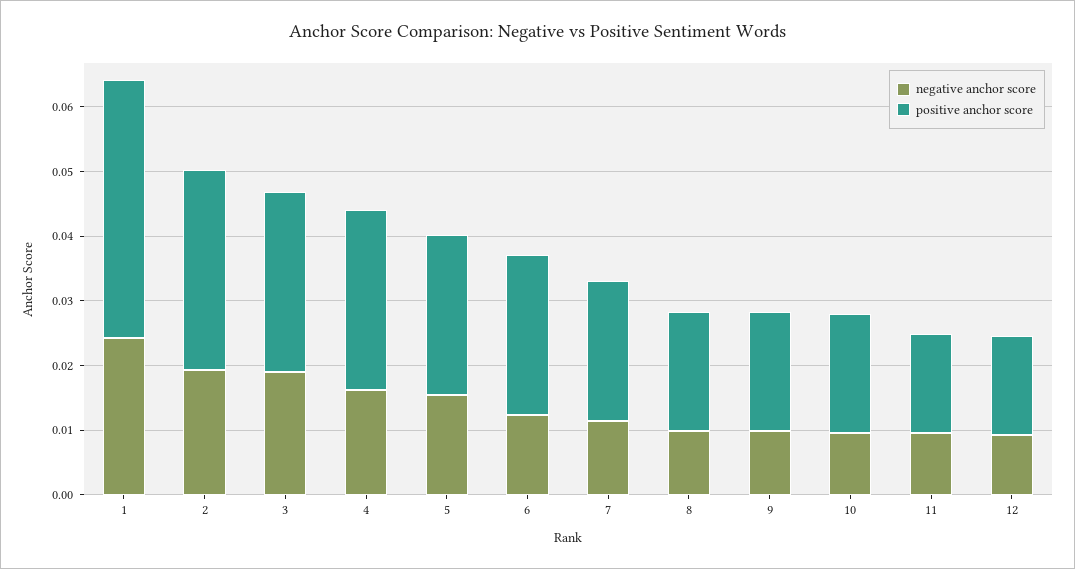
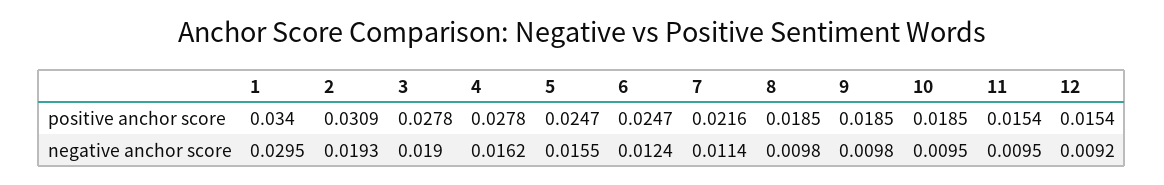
  {
    "negative anchor score": {
-     "1": 0.024,
+     "1": 0.0295,
      "2": 0.0193,
      "3": 0.019,
      "4": 0.0162,
      "5": 0.0155,
      "6": 0.0124,
      "7": 0.0114,
      "8": 0.0098,
      "9": 0.0098,
      "10": 0.0095,
      "11": 0.0095,
      "12": 0.0092
    },
    "positive anchor score": {
-     "1": 0.04,
+     "1": 0.034,
      "2": 0.0309,
      "3": 0.0278,
      "4": 0.0278,
      "5": 0.0247,
      "6": 0.0247,
      "7": 0.0216,
      "8": 0.0185,
      "9": 0.0185,
      "10": 0.0185,
      "11": 0.0154,
      "12": 0.0154
    }
  }

